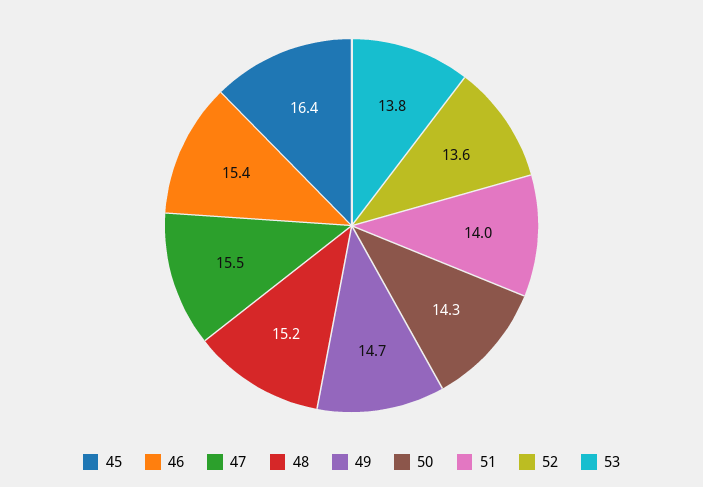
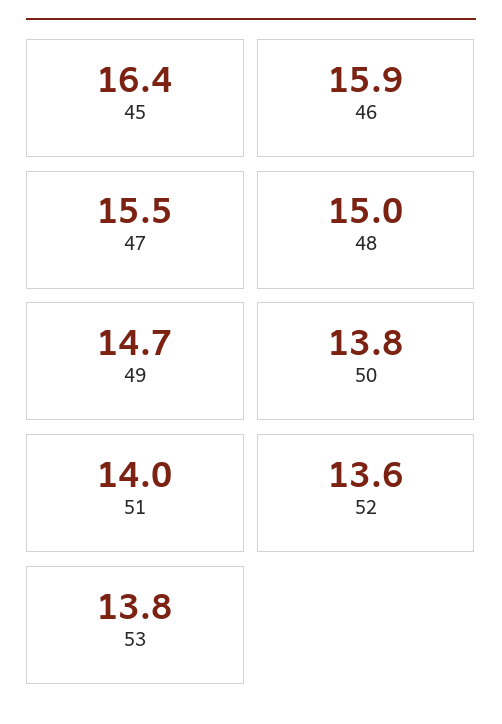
  {
    "45": 16.4,
-   "46": 15.4,
+   "46": 15.9,
    "47": 15.5,
-   "48": 15.2,
+   "48": 15,
    "49": 14.7,
-   "50": 14.3,
+   "50": 13.8,
    "51": 14,
    "52": 13.6,
    "53": 13.8
  }

